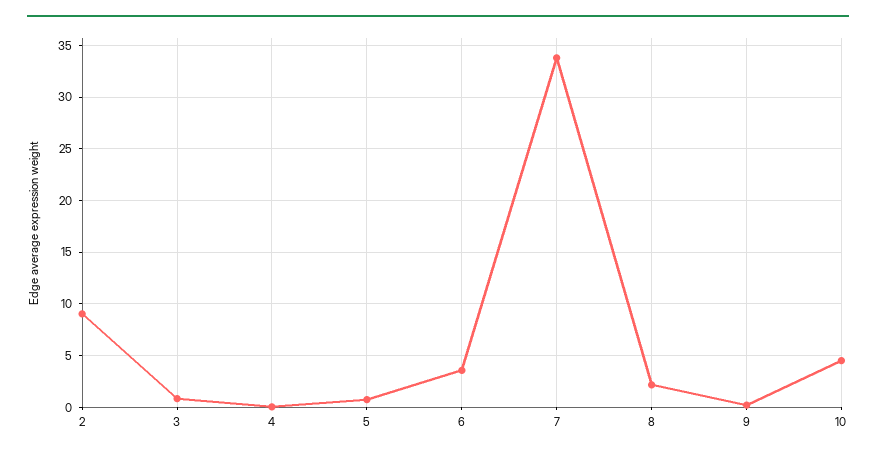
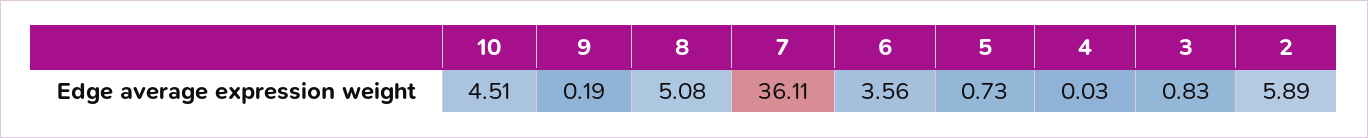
  {
-   "2": 9,
+   "2": 5.89,
    "3": 0.83,
    "4": 0.03,
    "5": 0.73,
    "6": 3.56,
-   "7": 34,
+   "7": 36.11,
-   "8": 2,
+   "8": 5.08,
    "9": 0.19,
    "10": 4.51
  }

